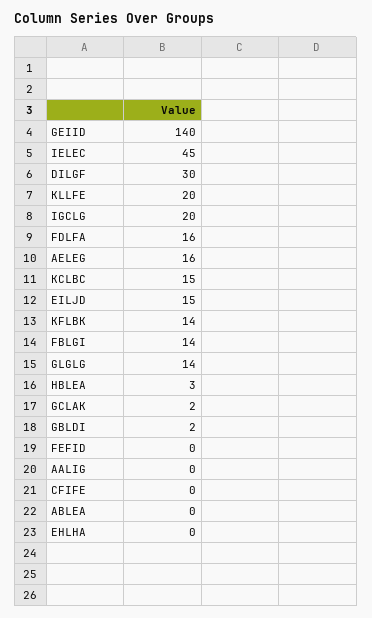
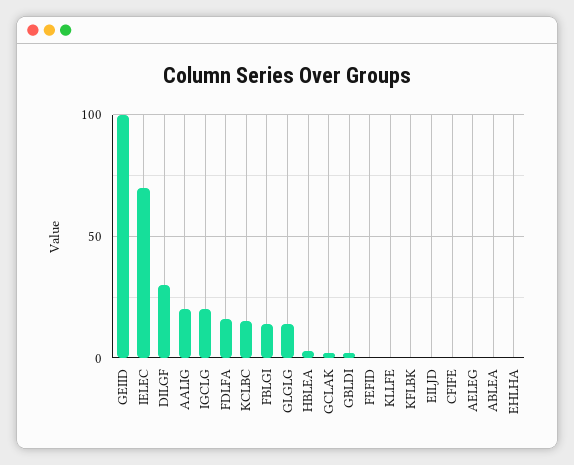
  {
-   "GEIID": 140,
+   "GEIID": 100,
-   "IELEC": 45,
+   "IELEC": 70,
    "DILGF": 30,
-   "KLLFE": 20,
+   "KLLFE": 0,
    "IGCLG": 20,
    "FDLFA": 16,
-   "AELEG": 16,
+   "AELEG": 0,
    "KCLBC": 15,
-   "EILJD": 15,
+   "EILJD": 0,
-   "KFLBK": 14,
+   "KFLBK": 0,
    "FBLGI": 14,
    "GLGLG": 14,
    "HBLEA": 3,
    "GCLAK": 2,
    "GBLDI": 2,
    "FEFID": 0,
-   "AALIG": 0,
+   "AALIG": 20,
    "CFIFE": 0,
    "ABLEA": 0,
    "EHLHA": 0
  }

